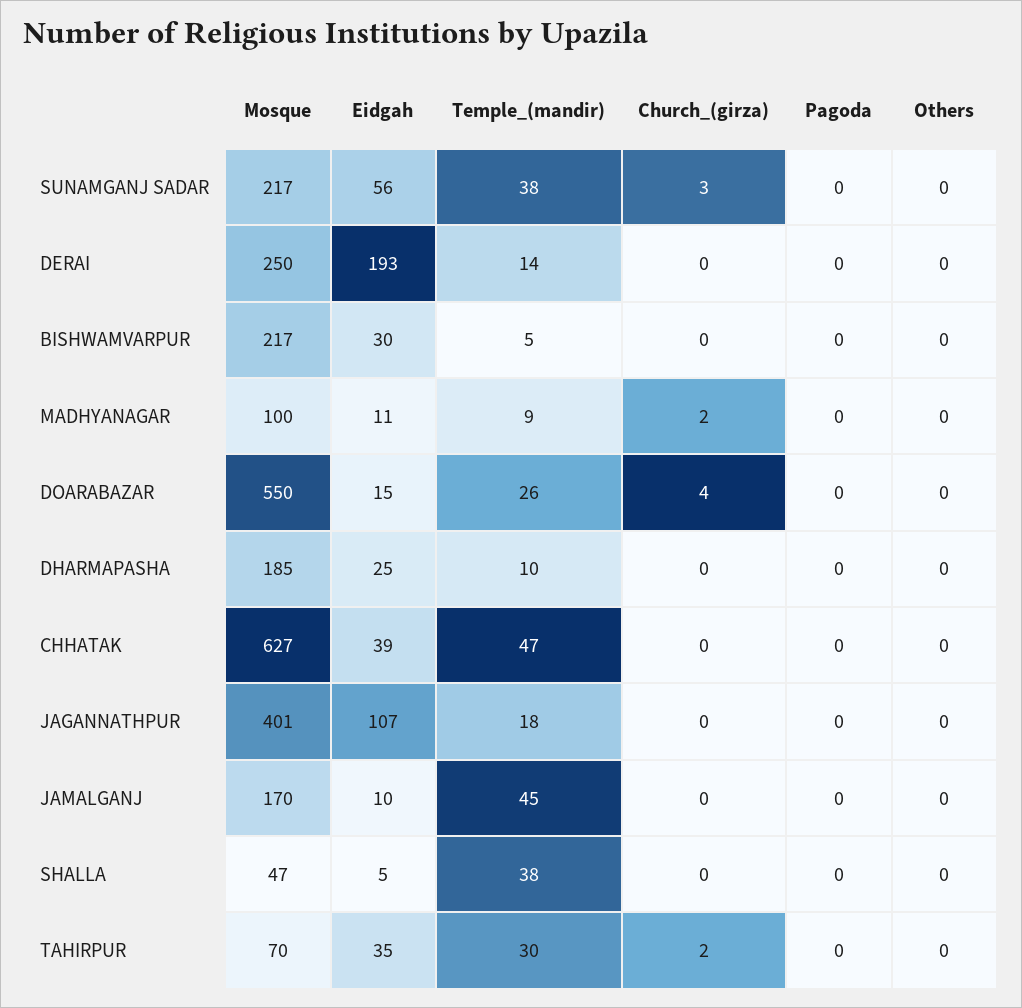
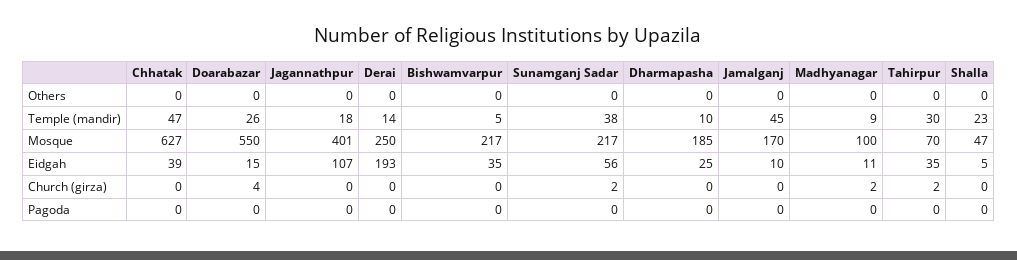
  {
    "Mosque": {
      "SUNAMGANJ SADAR": 217,
      "DERAI": 250,
      "BISHWAMVARPUR": 217,
      "MADHYANAGAR": 100,
      "DOARABAZAR": 550,
      "DHARMAPASHA": 185,
      "CHHATAK": 627,
      "JAGANNATHPUR": 401,
      "JAMALGANJ": 170,
      "SHALLA": 47,
      "TAHIRPUR": 70
    },
    "Eidgah": {
      "SUNAMGANJ SADAR": 56,
      "DERAI": 193,
-     "BISHWAMVARPUR": 30,
+     "BISHWAMVARPUR": 35,
      "MADHYANAGAR": 11,
      "DOARABAZAR": 15,
      "DHARMAPASHA": 25,
      "CHHATAK": 39,
      "JAGANNATHPUR": 107,
      "JAMALGANJ": 10,
      "SHALLA": 5,
      "TAHIRPUR": 35
    },
    "Temple_(mandir)": {
      "SUNAMGANJ SADAR": 38,
      "DERAI": 14,
      "BISHWAMVARPUR": 5,
      "MADHYANAGAR": 9,
      "DOARABAZAR": 26,
      "DHARMAPASHA": 10,
      "CHHATAK": 47,
      "JAGANNATHPUR": 18,
      "JAMALGANJ": 45,
-     "SHALLA": 38,
+     "SHALLA": 23,
      "TAHIRPUR": 30
    },
    "Church_(girza)": {
-     "SUNAMGANJ SADAR": 3,
+     "SUNAMGANJ SADAR": 2,
      "DERAI": 0,
      "BISHWAMVARPUR": 0,
      "MADHYANAGAR": 2,
      "DOARABAZAR": 4,
      "DHARMAPASHA": 0,
      "CHHATAK": 0,
      "JAGANNATHPUR": 0,
      "JAMALGANJ": 0,
      "SHALLA": 0,
      "TAHIRPUR": 2
    },
    "Pagoda": {
      "SUNAMGANJ SADAR": 0,
      "DERAI": 0,
      "BISHWAMVARPUR": 0,
      "MADHYANAGAR": 0,
      "DOARABAZAR": 0,
      "DHARMAPASHA": 0,
      "CHHATAK": 0,
      "JAGANNATHPUR": 0,
      "JAMALGANJ": 0,
      "SHALLA": 0,
      "TAHIRPUR": 0
    },
    "Others": {
      "SUNAMGANJ SADAR": 0,
      "DERAI": 0,
      "BISHWAMVARPUR": 0,
      "MADHYANAGAR": 0,
      "DOARABAZAR": 0,
      "DHARMAPASHA": 0,
      "CHHATAK": 0,
      "JAGANNATHPUR": 0,
      "JAMALGANJ": 0,
      "SHALLA": 0,
      "TAHIRPUR": 0
    }
  }

